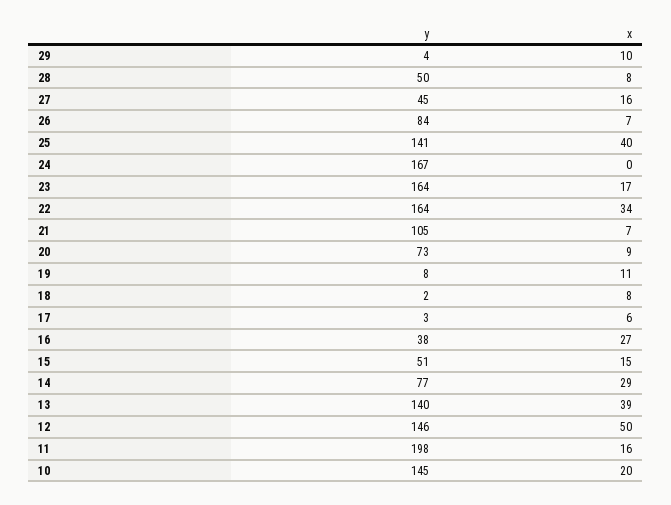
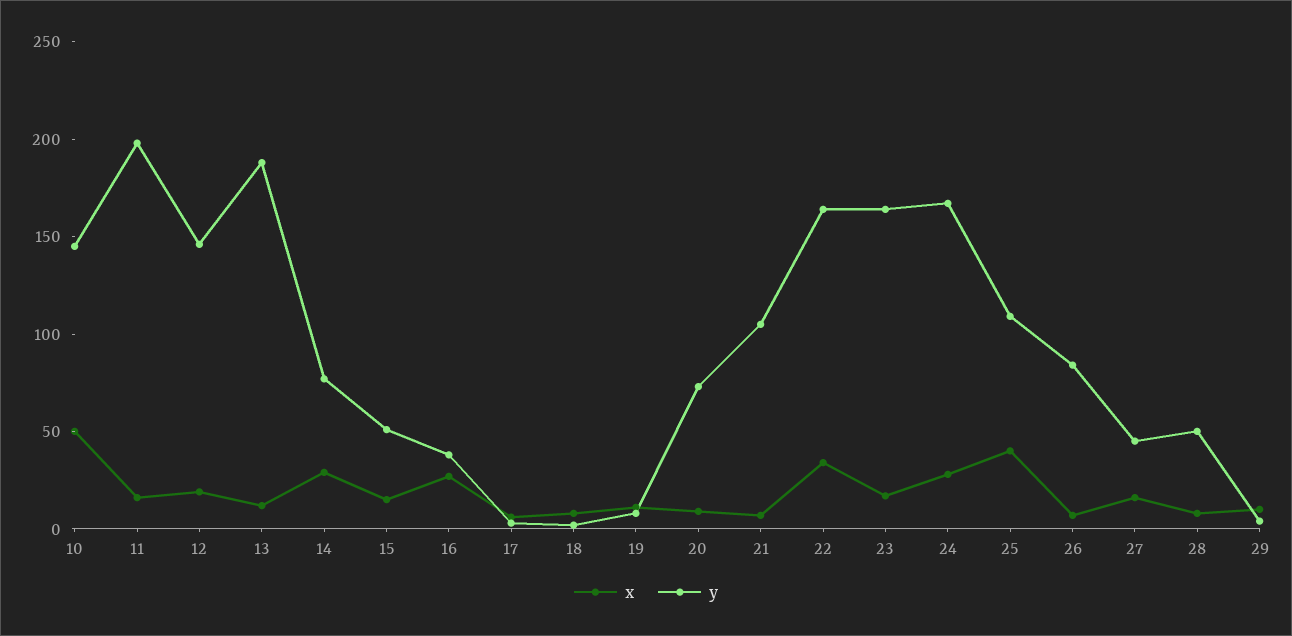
  {
    "y": {
      "29": 4,
      "28": 50,
      "27": 45,
      "26": 84,
-     "25": 141,
+     "25": 110,
      "24": 167,
      "23": 164,
      "22": 164,
      "21": 105,
      "20": 73,
      "19": 8,
      "18": 2,
      "17": 3,
      "16": 38,
      "15": 51,
      "14": 77,
-     "13": 140,
+     "13": 190,
      "12": 146,
      "11": 198,
      "10": 145
    },
    "x": {
      "29": 10,
      "28": 8,
      "27": 16,
      "26": 7,
      "25": 40,
-     "24": 0,
+     "24": 30,
      "23": 17,
      "22": 34,
      "21": 7,
      "20": 9,
      "19": 11,
      "18": 8,
      "17": 6,
      "16": 27,
      "15": 15,
      "14": 29,
-     "13": 39,
+     "13": 10,
-     "12": 50,
+     "12": 20,
      "11": 16,
-     "10": 20
+     "10": 50
    }
  }

